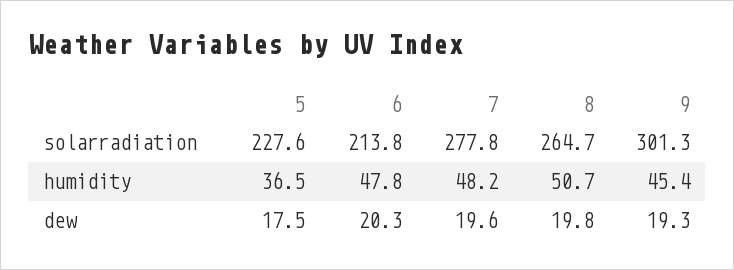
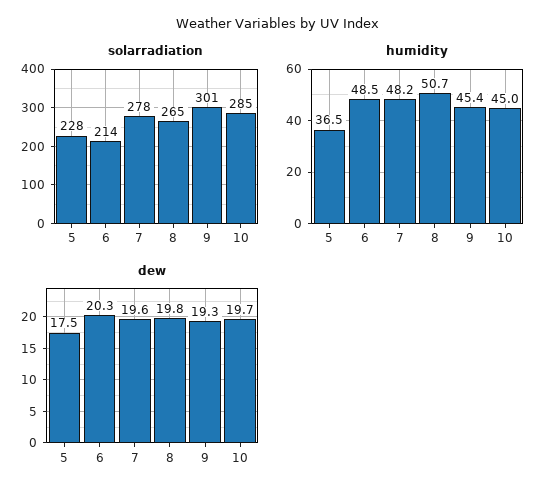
  {
    "solarradiation": {
      "5": 227.6,
      "6": 213.8,
      "7": 277.8,
      "8": 264.7,
-     "9": 301.3
+     "9": 301.3,
+     "10": 285
    },
    "humidity": {
      "5": 36.5,
-     "6": 47.8,
+     "6": 48.5,
      "7": 48.2,
      "8": 50.7,
-     "9": 45.4
+     "9": 45.4,
+     "10": 45
    },
    "dew": {
      "5": 17.5,
      "6": 20.3,
      "7": 19.6,
      "8": 19.8,
-     "9": 19.3
+     "9": 19.3,
+     "10": 19.7
    }
  }

